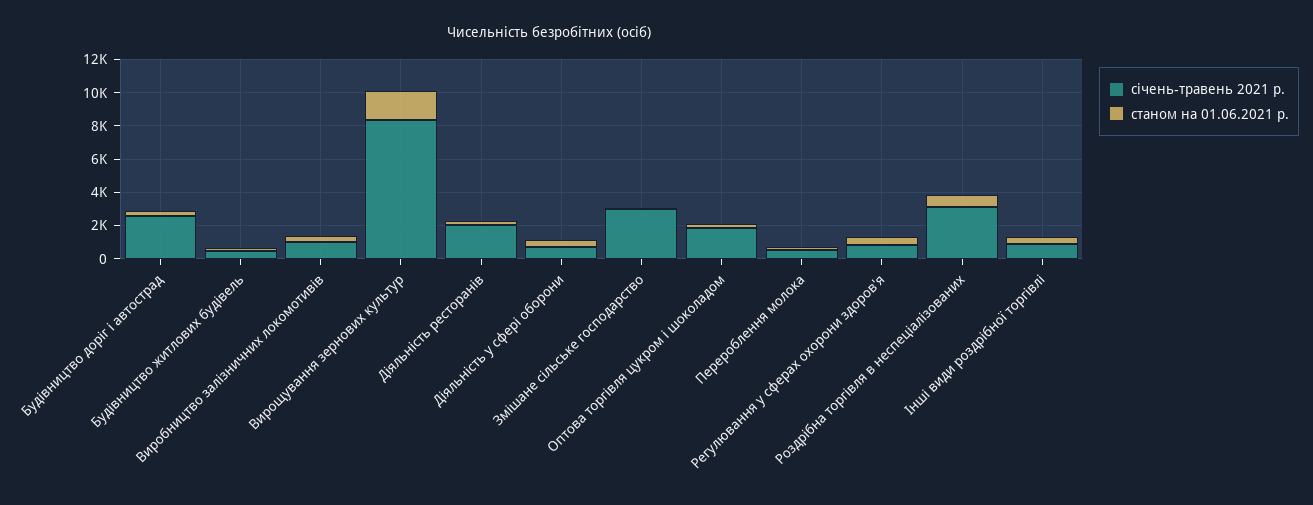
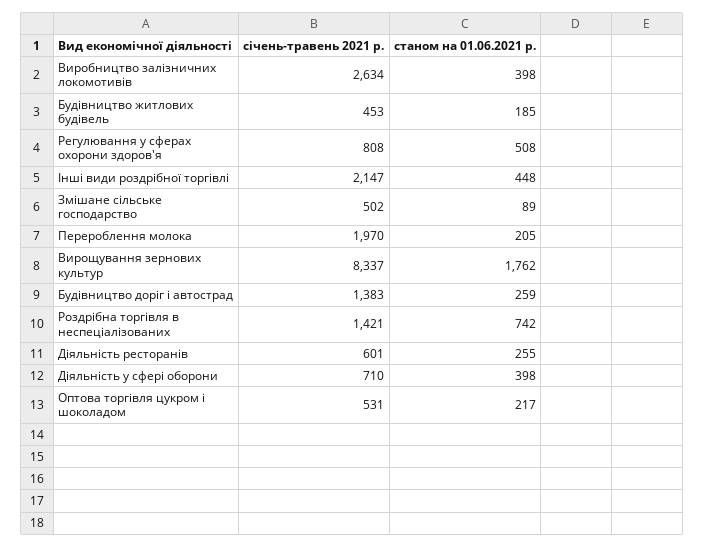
  {
    "січень-травень 2021 р.": {
-     "Будівництво доріг і автострад": 2500,
+     "Будівництво доріг і автострад": 1383,
      "Будівництво житлових будівель": 453,
-     "Виробництво залізничних локомотивів": 1000,
+     "Виробництво залізничних локомотивів": 2634,
      "Вирощування зернових культур": 8337,
-     "Діяльність ресторанів": 2000,
+     "Діяльність ресторанів": 601,
      "Діяльність у сфері оборони": 710,
-     "Змішане сільське господарство": 3000,
+     "Змішане сільське господарство": 502,
-     "Оптова торгівля цукром і шоколадом": 2000,
+     "Оптова торгівля цукром і шоколадом": 531,
-     "Перероблення молока": 500,
+     "Перероблення молока": 1970,
      "Регулювання у сферах охорони здоров'я": 808,
-     "Роздрібна торгівля в неспеціалізованих": 3000,
+     "Роздрібна торгівля в неспеціалізованих": 1421,
-     "Інші види роздрібної торгівлі": 1000
+     "Інші види роздрібної торгівлі": 2147
    },
    "станом на 01.06.2021 р.": {
      "Будівництво доріг і автострад": 259,
      "Будівництво житлових будівель": 185,
      "Виробництво залізничних локомотивів": 398,
      "Вирощування зернових культур": 1762,
      "Діяльність ресторанів": 255,
      "Діяльність у сфері оборони": 398,
      "Змішане сільське господарство": 89,
      "Оптова торгівля цукром і шоколадом": 217,
      "Перероблення молока": 205,
      "Регулювання у сферах охорони здоров'я": 508,
      "Роздрібна торгівля в неспеціалізованих": 742,
      "Інші види роздрібної торгівлі": 448
    }
  }

